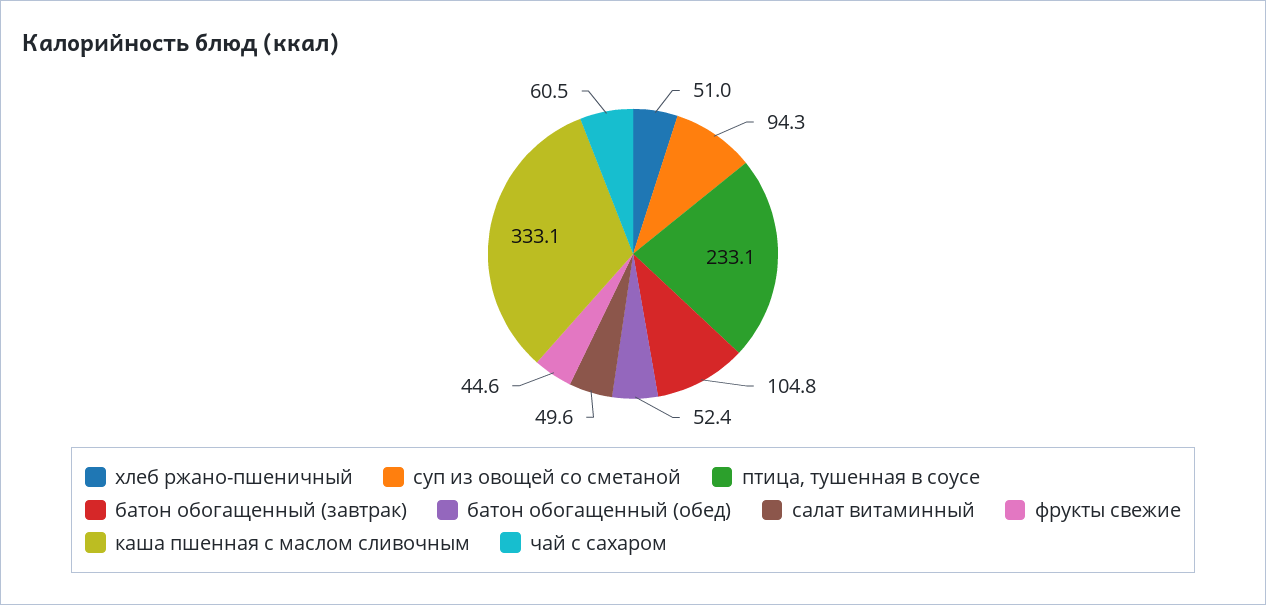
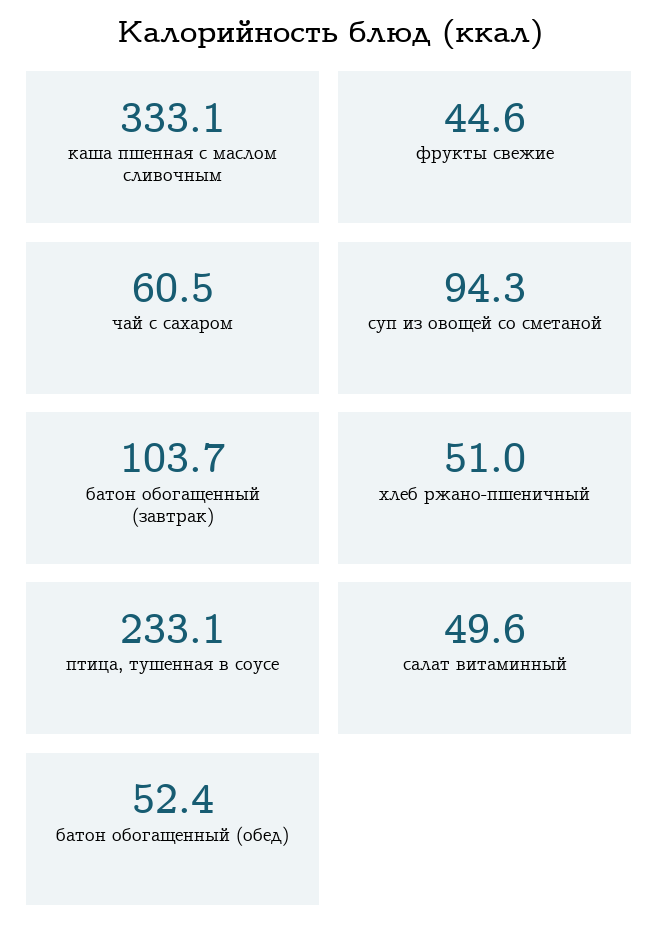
  {
    "хлеб ржано-пшеничный": 51,
    "суп из овощей со сметаной": 94.3,
    "птица, тушенная в соусе": 233.1,
-   "батон обогащенный (завтрак)": 104.8,
+   "батон обогащенный (завтрак)": 103.7,
    "батон обогащенный (обед)": 52.4,
    "салат витаминный": 49.6,
    "фрукты свежие": 44.6,
    "каша пшенная с маслом сливочным": 333.1,
    "чай с сахаром": 60.5
  }

